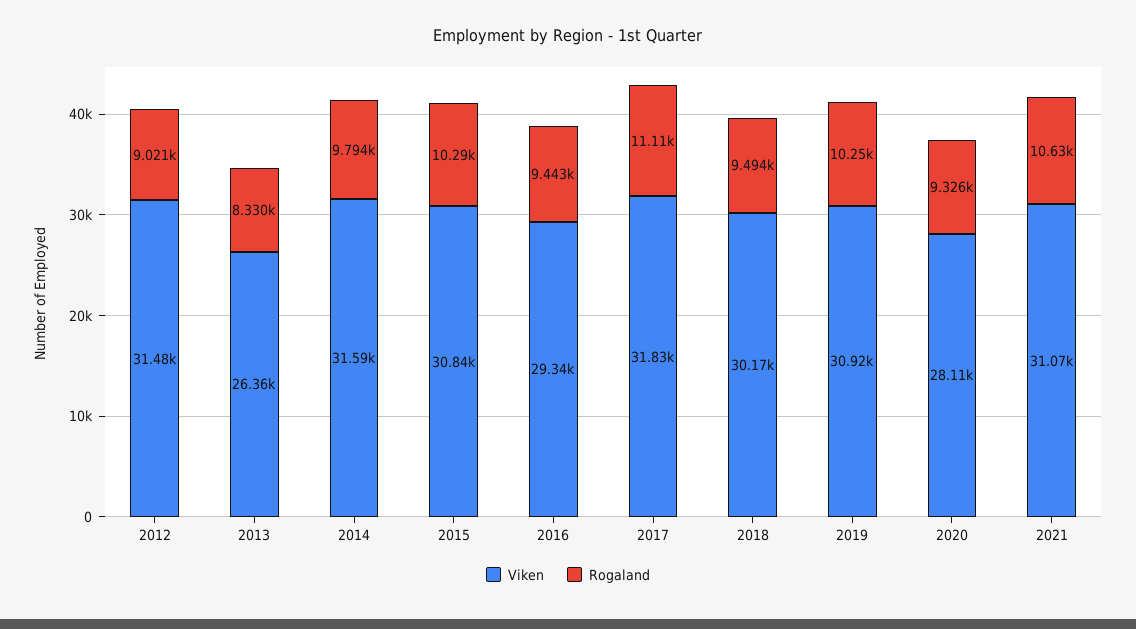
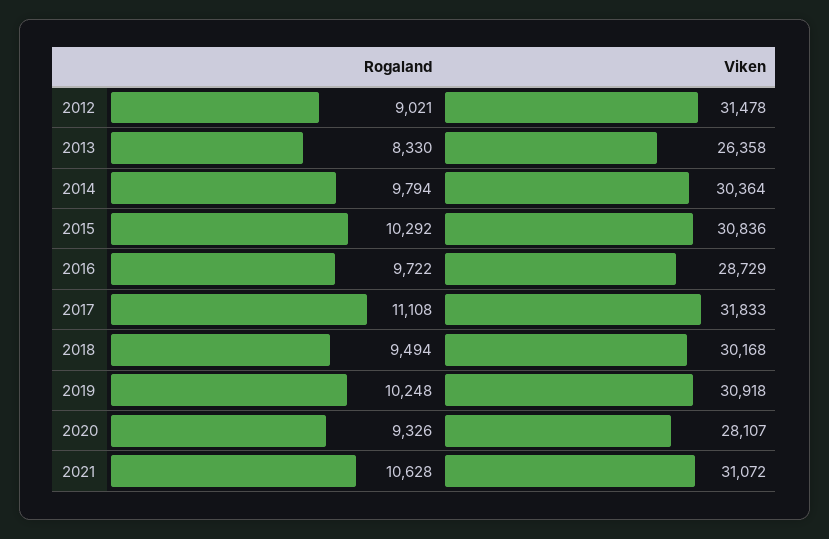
  {
    "Viken": {
      "2012": 31478,
      "2013": 26358,
-     "2014": 31590,
+     "2014": 30364,
      "2015": 30836,
-     "2016": 29340,
+     "2016": 28729,
      "2017": 31833,
      "2018": 30168,
      "2019": 30918,
      "2020": 28107,
      "2021": 31072
    },
    "Rogaland": {
      "2012": 9021,
      "2013": 8330,
      "2014": 9794,
      "2015": 10292,
-     "2016": 9443,
+     "2016": 9722,
      "2017": 11108,
      "2018": 9494,
      "2019": 10248,
      "2020": 9326,
      "2021": 10628
    }
  }

